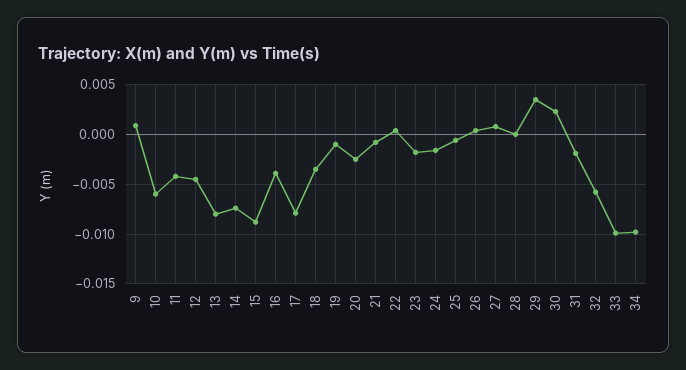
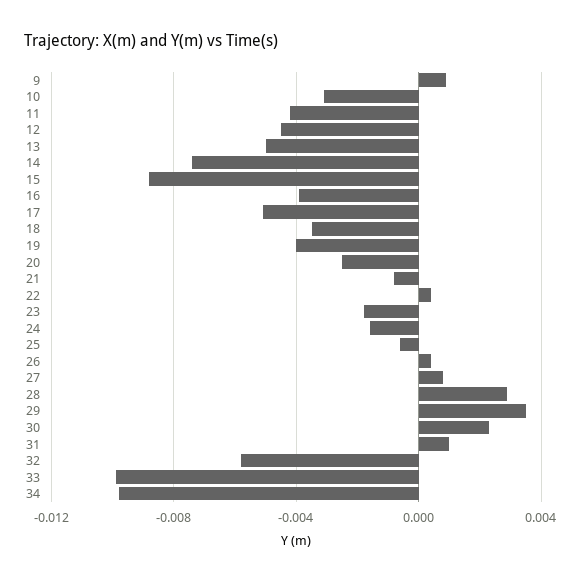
  {
    "9": 0.001,
-   "10": -0.006,
+   "10": -0.003,
    "11": -0.004,
    "12": -0.0045,
-   "13": -0.008,
+   "13": -0.005,
    "14": -0.0075,
    "15": -0.009,
    "16": -0.004,
-   "17": -0.008,
+   "17": -0.005,
    "18": -0.0035,
-   "19": -0.001,
+   "19": -0.004,
    "20": -0.0025,
    "21": -0.001,
    "22": 0.0005,
    "23": -0.002,
    "24": -0.0015,
    "25": -0.0005,
    "26": 0.0005,
    "27": 0.001,
-   "28": 0,
+   "28": 0.003,
    "29": 0.0035,
    "30": 0.0025,
-   "31": -0.002,
+   "31": 0.001,
    "32": -0.006,
    "33": -0.01,
    "34": -0.01
  }

